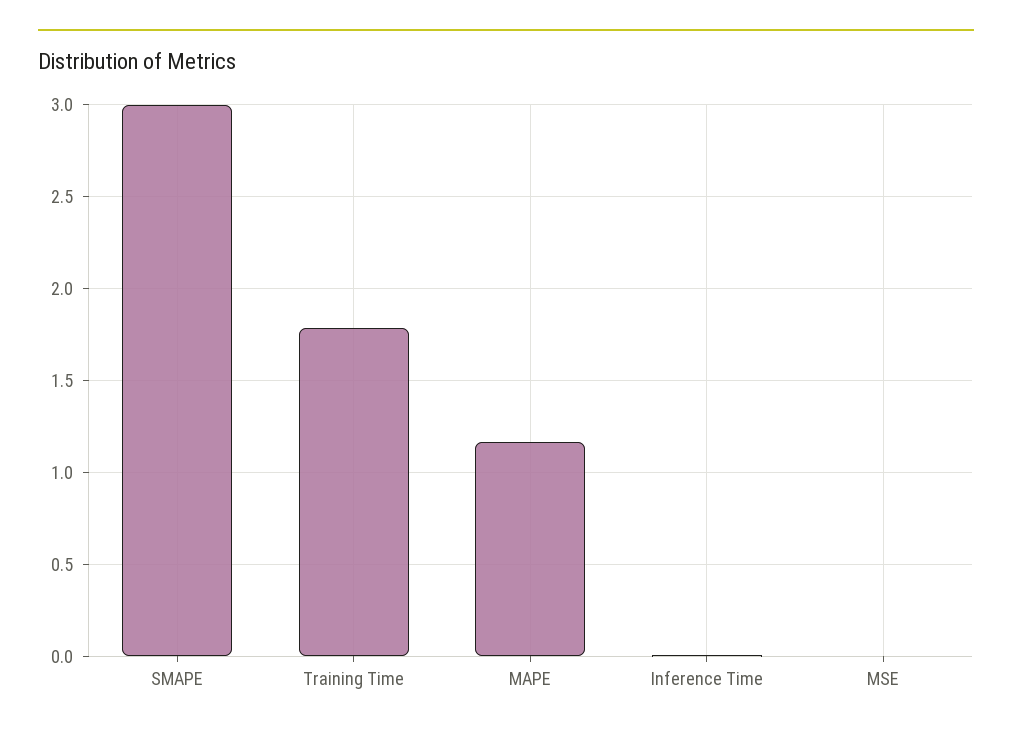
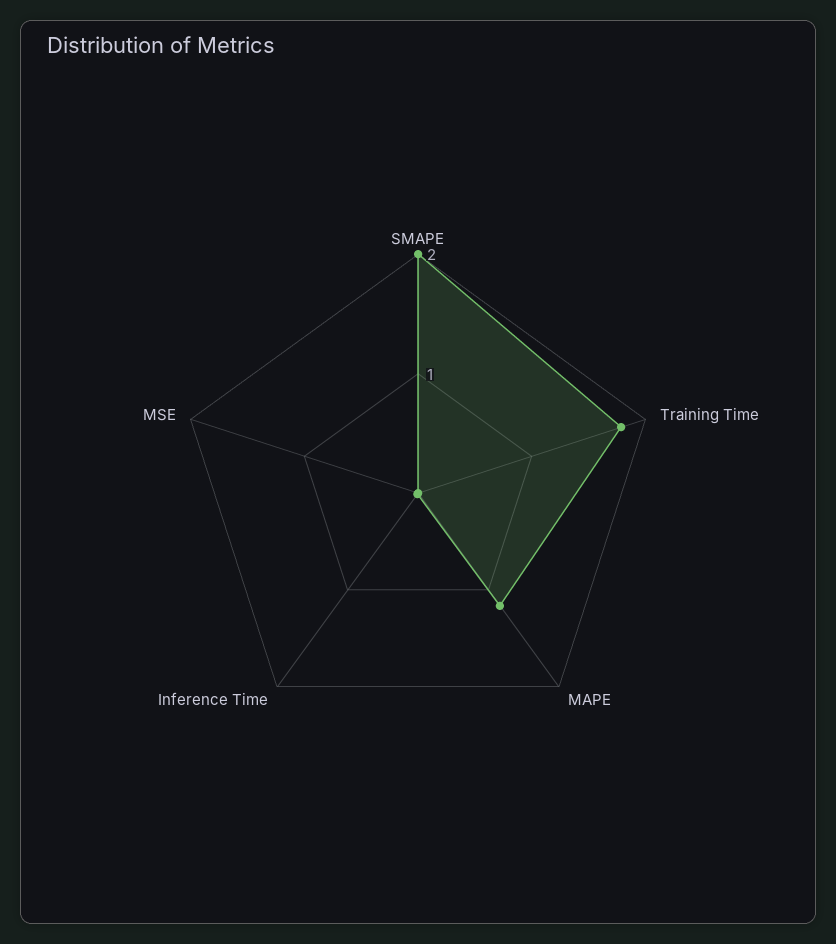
  {
-   "SMAPE": 3,
+   "SMAPE": 2,
    "Training Time": 1.8,
    "MAPE": 1.15,
    "Inference Time": 0,
    "MSE": 0
  }

